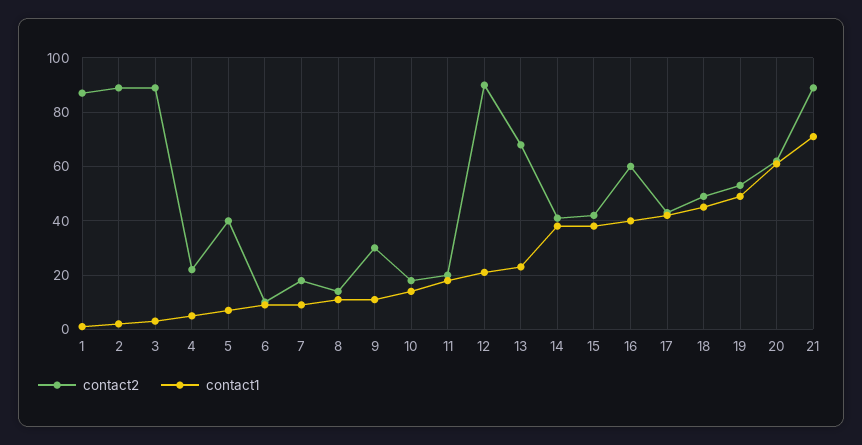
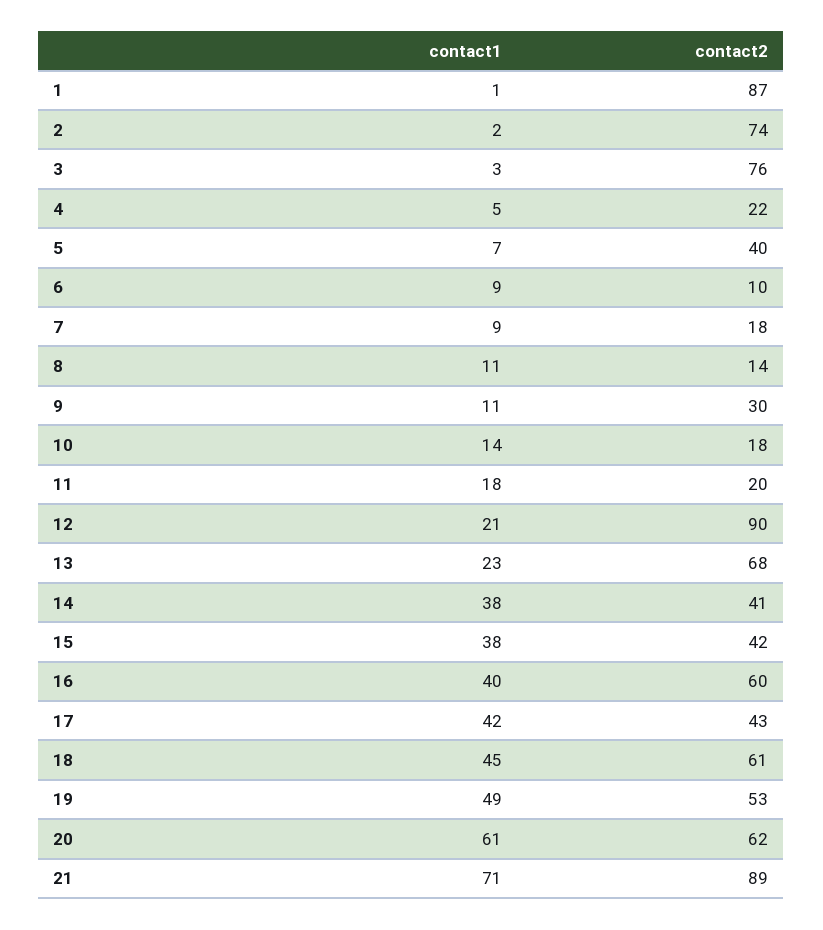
  {
    "contact2": {
      "1": 87,
-     "2": 90,
+     "2": 74,
-     "3": 90,
+     "3": 76,
      "4": 22,
      "5": 40,
      "6": 10,
      "7": 18,
      "8": 14,
      "9": 30,
      "10": 18,
      "11": 20,
      "12": 90,
      "13": 68,
      "14": 41,
      "15": 42,
      "16": 60,
      "17": 43,
-     "18": 50,
+     "18": 61,
      "19": 53,
      "20": 62,
      "21": 89
    },
    "contact1": {
      "1": 1,
      "2": 2,
      "3": 3,
      "4": 5,
      "5": 7,
      "6": 9,
      "7": 9,
      "8": 11,
      "9": 11,
      "10": 14,
      "11": 18,
      "12": 21,
      "13": 23,
      "14": 38,
      "15": 38,
      "16": 40,
      "17": 42,
      "18": 45,
      "19": 49,
      "20": 61,
      "21": 71
    }
  }

